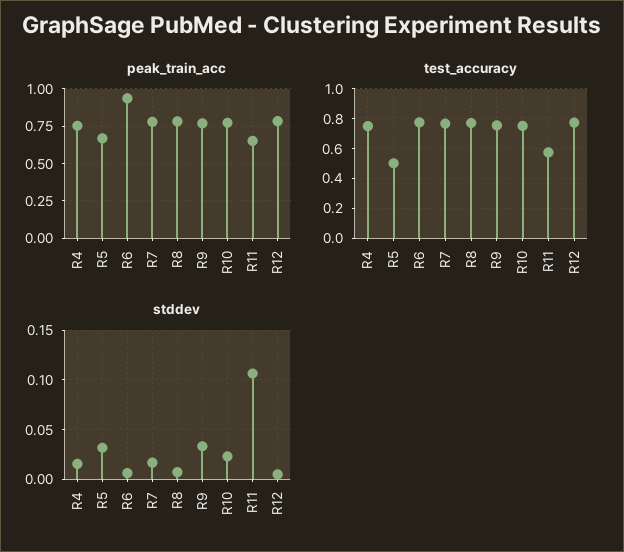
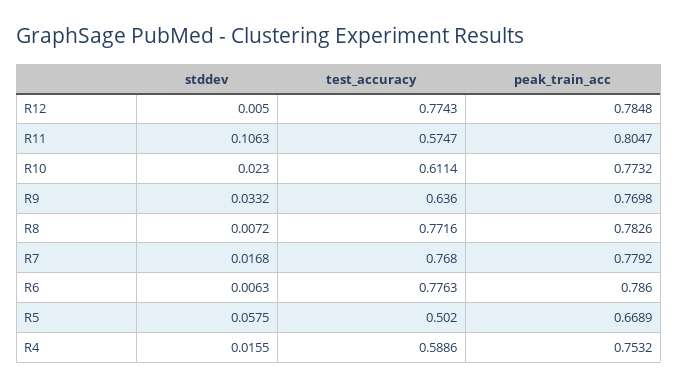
  {
    "peak_train_acc": {
      "R4": 0.7532,
      "R5": 0.6689,
-     "R6": 0.95,
+     "R6": 0.786,
      "R7": 0.7792,
      "R8": 0.7826,
      "R9": 0.7698,
      "R10": 0.7732,
-     "R11": 0.65,
+     "R11": 0.8047,
      "R12": 0.7848
    },
    "test_accuracy": {
-     "R4": 0.75,
+     "R4": 0.5886,
      "R5": 0.502,
      "R6": 0.7763,
      "R7": 0.768,
      "R8": 0.7716,
-     "R9": 0.75,
+     "R9": 0.636,
-     "R10": 0.75,
+     "R10": 0.6114,
      "R11": 0.5747,
      "R12": 0.7743
    },
    "stddev": {
      "R4": 0.0155,
-     "R5": 0.03,
+     "R5": 0.0575,
      "R6": 0.0063,
      "R7": 0.0168,
      "R8": 0.0072,
      "R9": 0.0332,
      "R10": 0.023,
      "R11": 0.1063,
      "R12": 0.005
    }
  }

